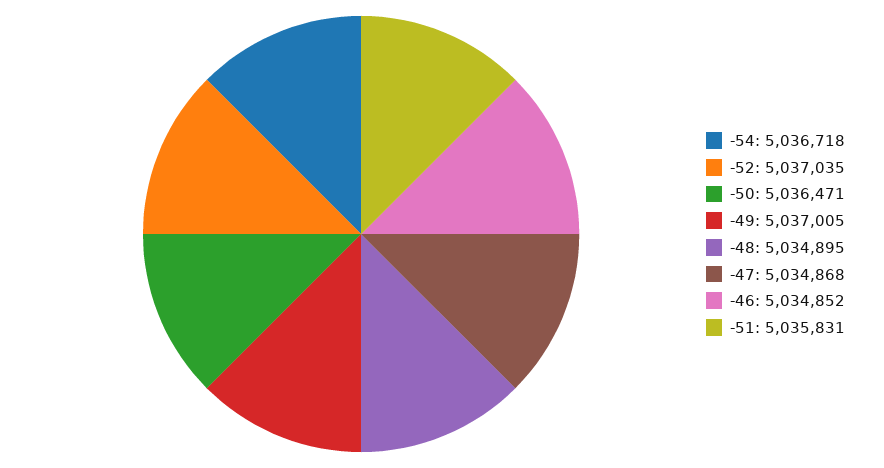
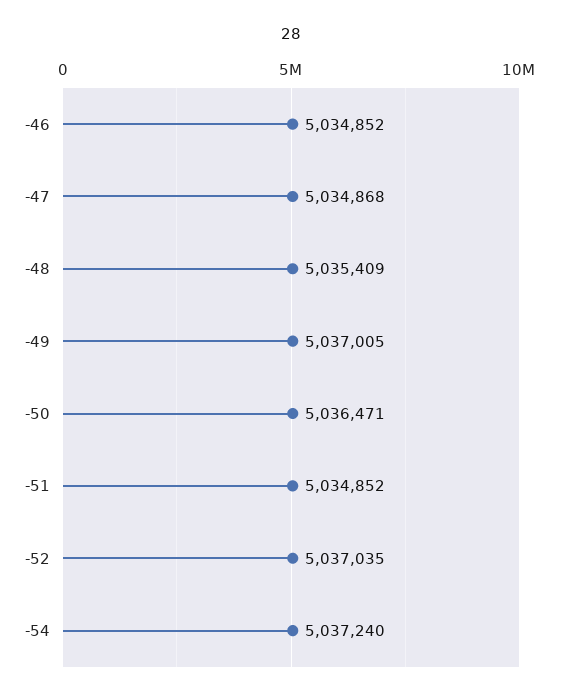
  {
-   "-54": 5036718,
+   "-54": 5037240,
    "-52": 5037035,
    "-50": 5036471,
    "-49": 5037005,
-   "-48": 5034895,
+   "-48": 5035409,
    "-47": 5034868,
    "-46": 5034852,
-   "-51": 5035831
+   "-51": 5034852
  }

